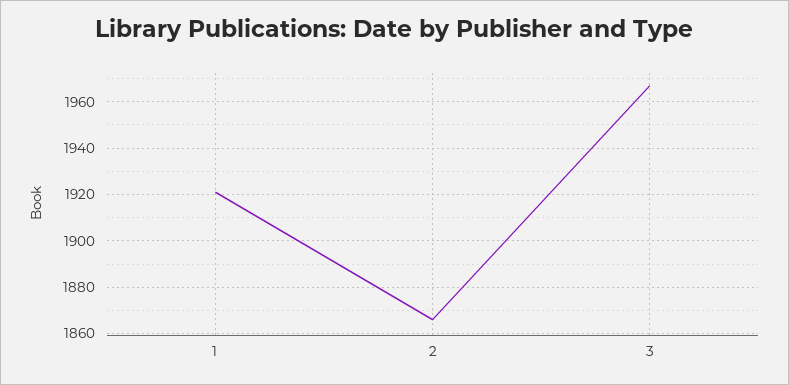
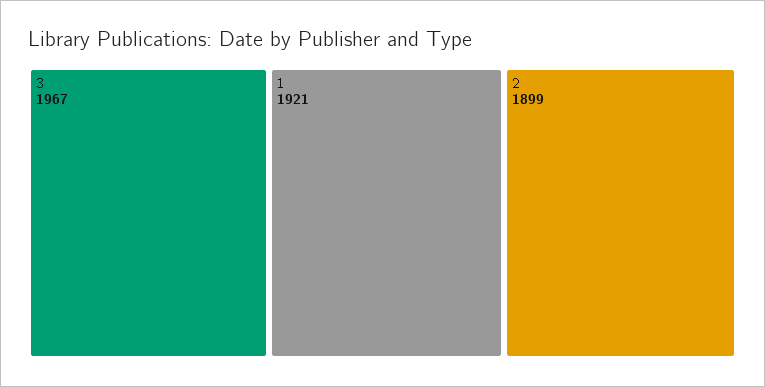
  {
    "1": 1921,
-   "2": 1865,
+   "2": 1899,
    "3": 1967
  }

